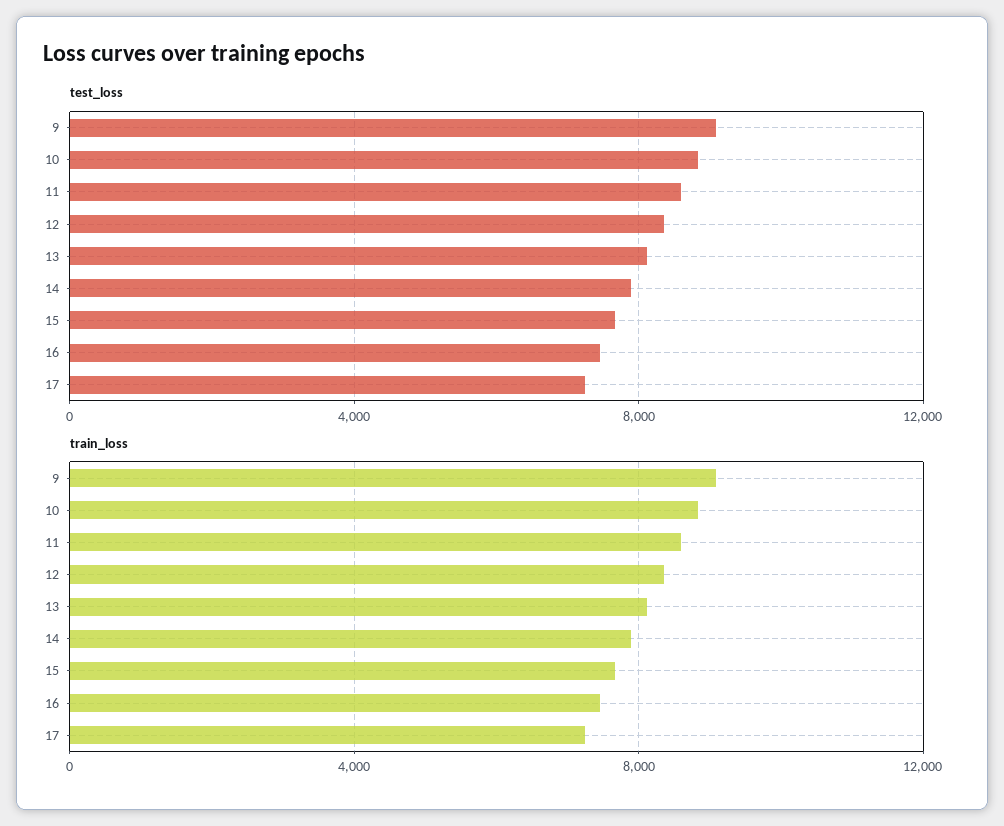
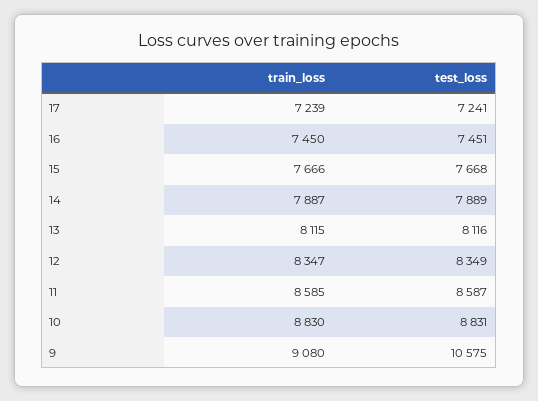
  {
    "test_loss": {
-     "9": 9000,
+     "9": 10575,
      "10": 8831,
      "11": 8587,
      "12": 8349,
      "13": 8116,
      "14": 7889,
      "15": 7668,
      "16": 7451,
      "17": 7241
    },
    "train_loss": {
      "9": 9080,
      "10": 8830,
      "11": 8585,
      "12": 8347,
      "13": 8115,
      "14": 7887,
      "15": 7666,
      "16": 7450,
      "17": 7239
    }
  }

